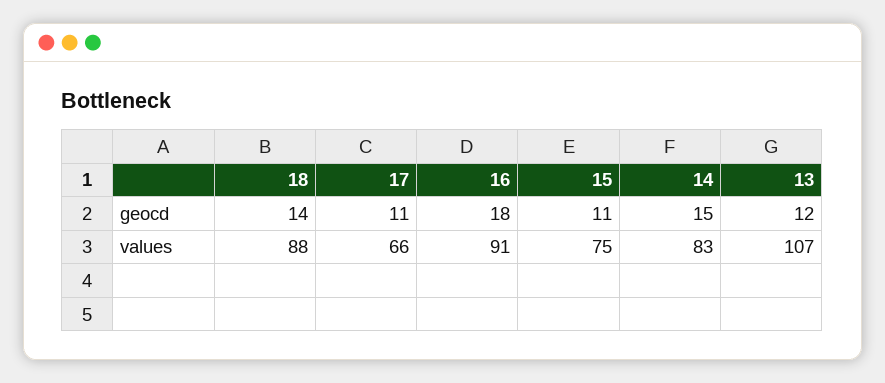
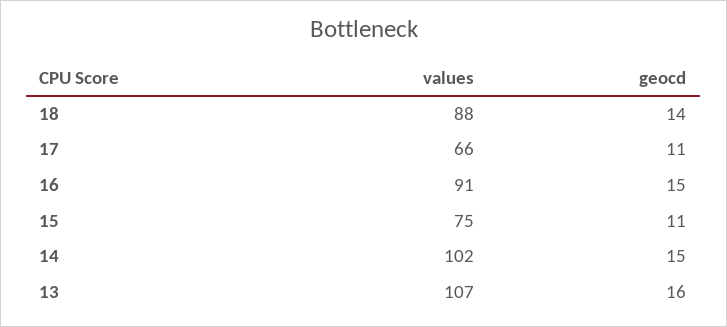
  {
    "18": {
      "geocd": 14,
      "values": 88
    },
    "17": {
      "geocd": 11,
      "values": 66
    },
    "16": {
-     "geocd": 18,
+     "geocd": 15,
      "values": 91
    },
    "15": {
      "geocd": 11,
      "values": 75
    },
    "14": {
      "geocd": 15,
-     "values": 83
+     "values": 102
    },
    "13": {
-     "geocd": 12,
+     "geocd": 16,
      "values": 107
    }
  }

